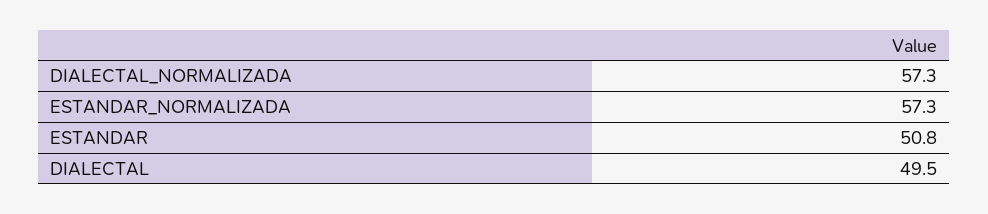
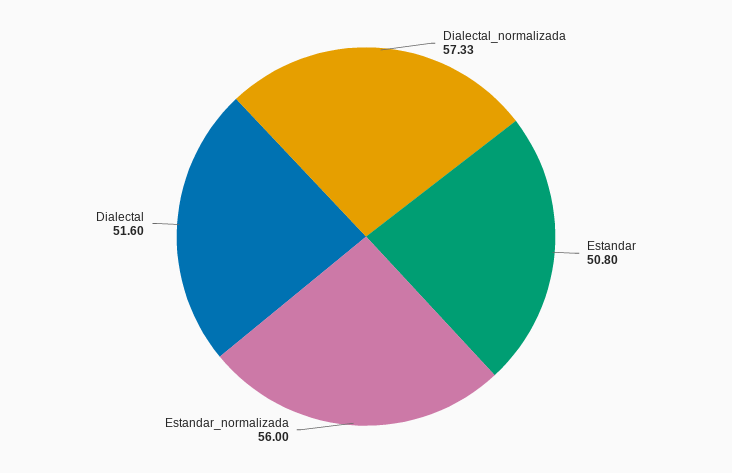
  {
    "DIALECTAL_NORMALIZADA": 57.33,
-   "ESTANDAR_NORMALIZADA": 57.3,
+   "ESTANDAR_NORMALIZADA": 56,
    "ESTANDAR": 50.8,
-   "DIALECTAL": 49.5
+   "DIALECTAL": 51.6
  }

